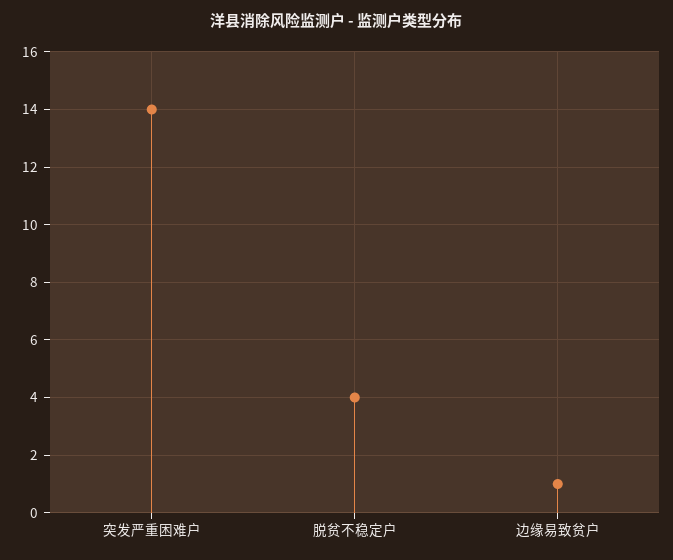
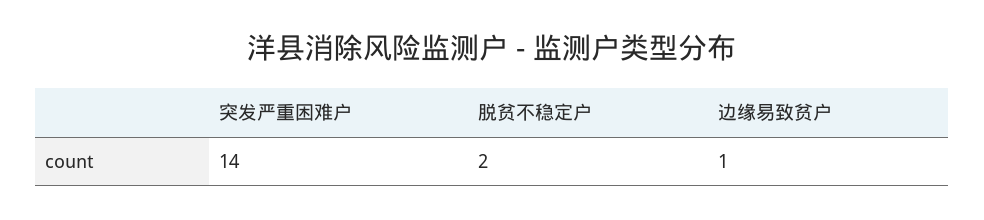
  {
    "突发严重困难户": 14,
-   "脱贫不稳定户": 4,
+   "脱贫不稳定户": 2,
    "边缘易致贫户": 1
  }

